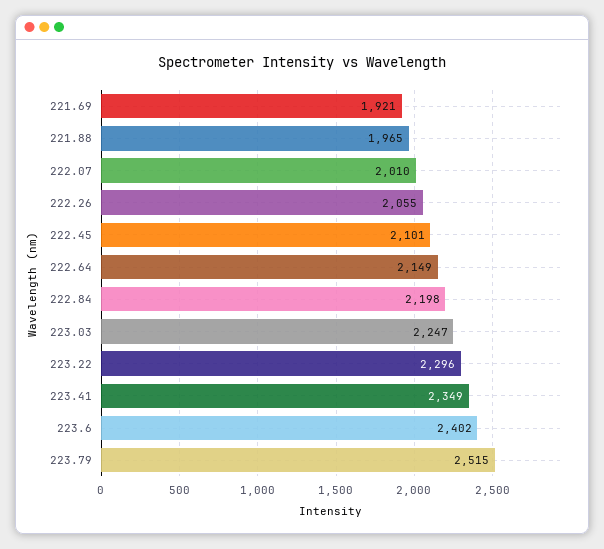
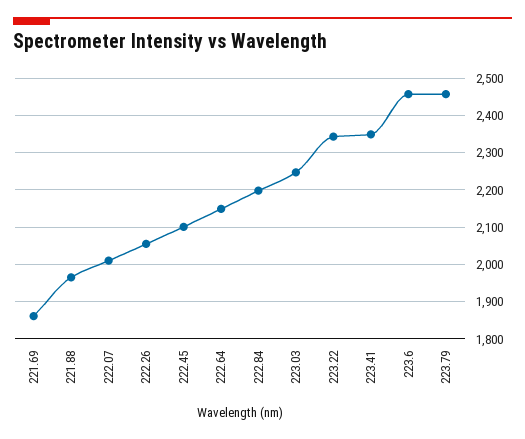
  {
-   "221.69": 1921,
+   "221.69": 1860,
    "221.88": 1965,
    "222.07": 2010,
    "222.26": 2055,
    "222.45": 2101,
    "222.64": 2149,
    "222.84": 2198,
    "223.03": 2247,
-   "223.22": 2296,
+   "223.22": 2340,
    "223.41": 2349,
-   "223.6": 2402,
+   "223.6": 2460,
-   "223.79": 2515
+   "223.79": 2460
  }

